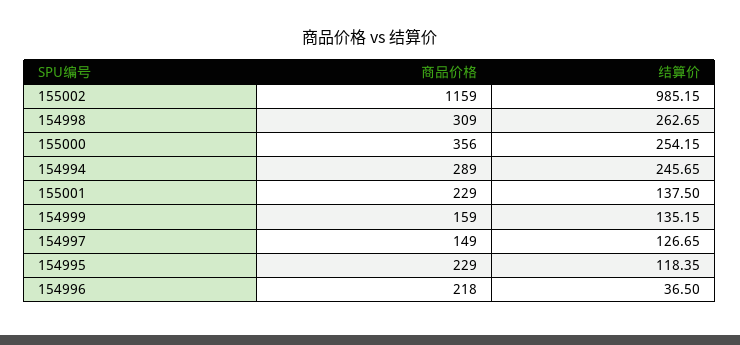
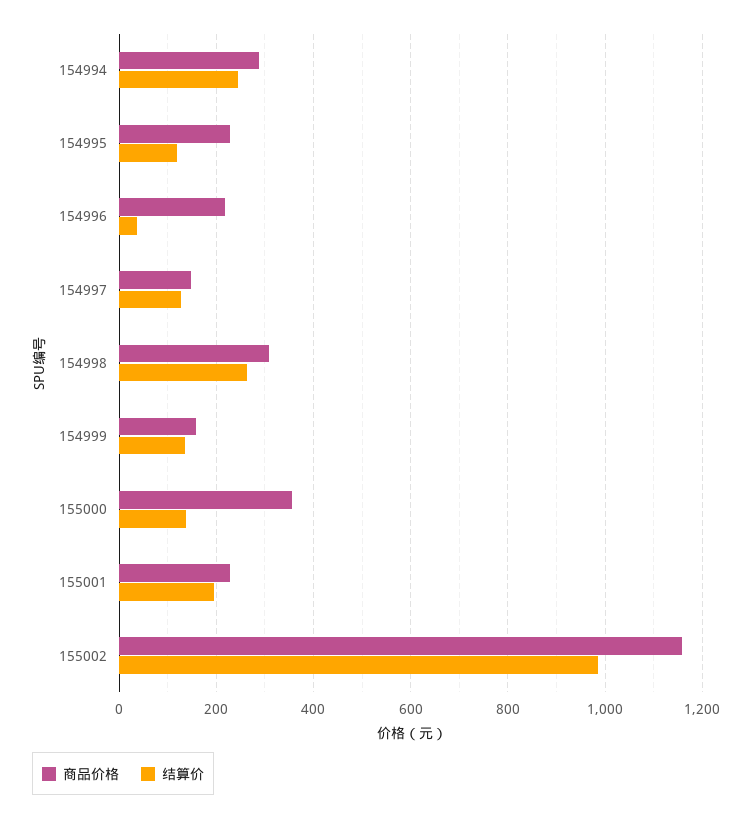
  {
    "商品价格": {
      "155002": 1159,
      "154998": 309,
      "155000": 356,
      "154994": 289,
      "155001": 229,
      "154999": 159,
      "154997": 149,
      "154995": 229,
      "154996": 218
    },
    "结算价": {
      "155002": 985.15,
      "154998": 262.65,
-     "155000": 254.15,
+     "155000": 140,
      "154994": 245.65,
-     "155001": 137.5,
+     "155001": 200,
      "154999": 135.15,
      "154997": 126.65,
      "154995": 118.35,
      "154996": 36.5
    }
  }

